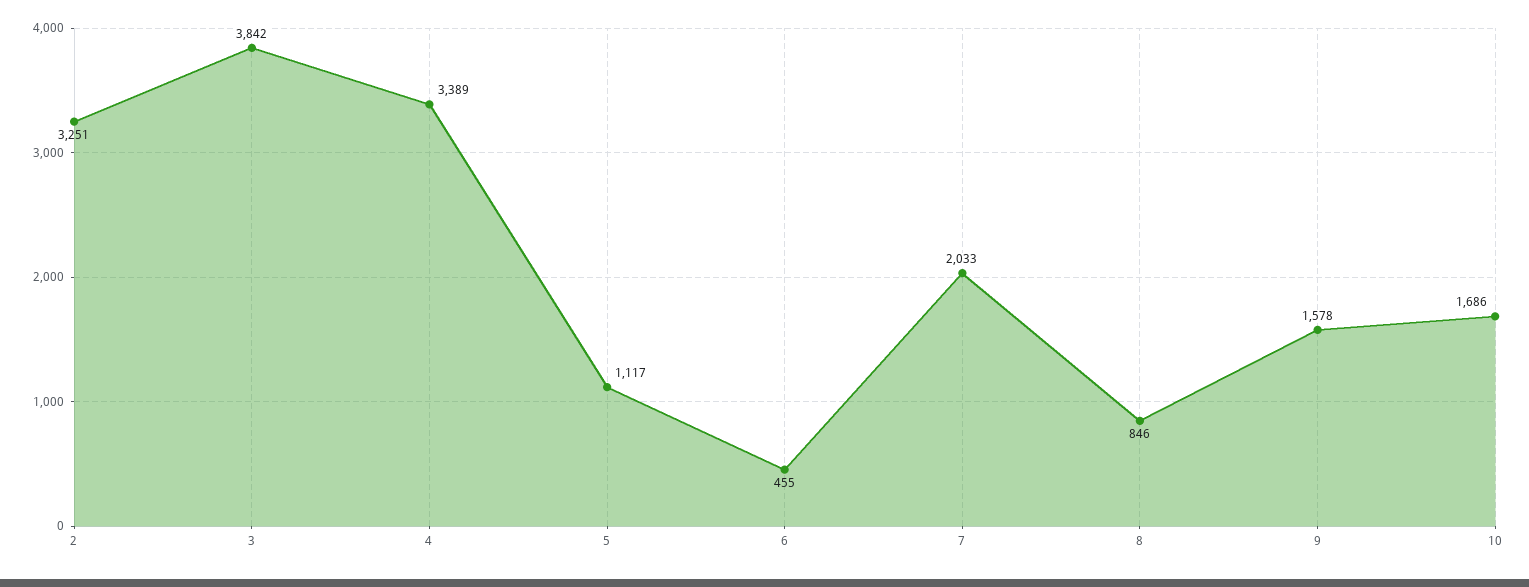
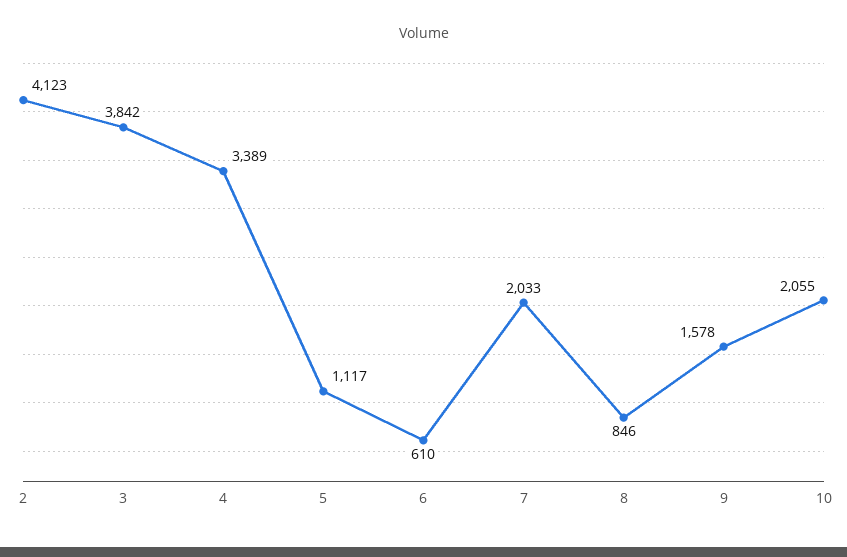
  {
-   "2": 3251,
+   "2": 4123,
    "3": 3842,
    "4": 3389,
    "5": 1117,
-   "6": 455,
+   "6": 610,
    "7": 2033,
    "8": 846,
    "9": 1578,
-   "10": 1686
+   "10": 2055
  }

